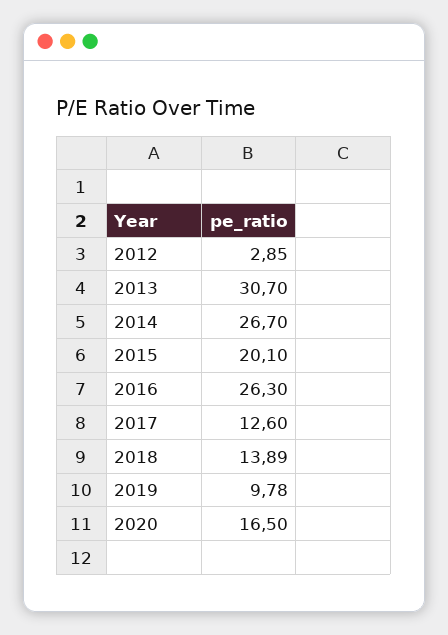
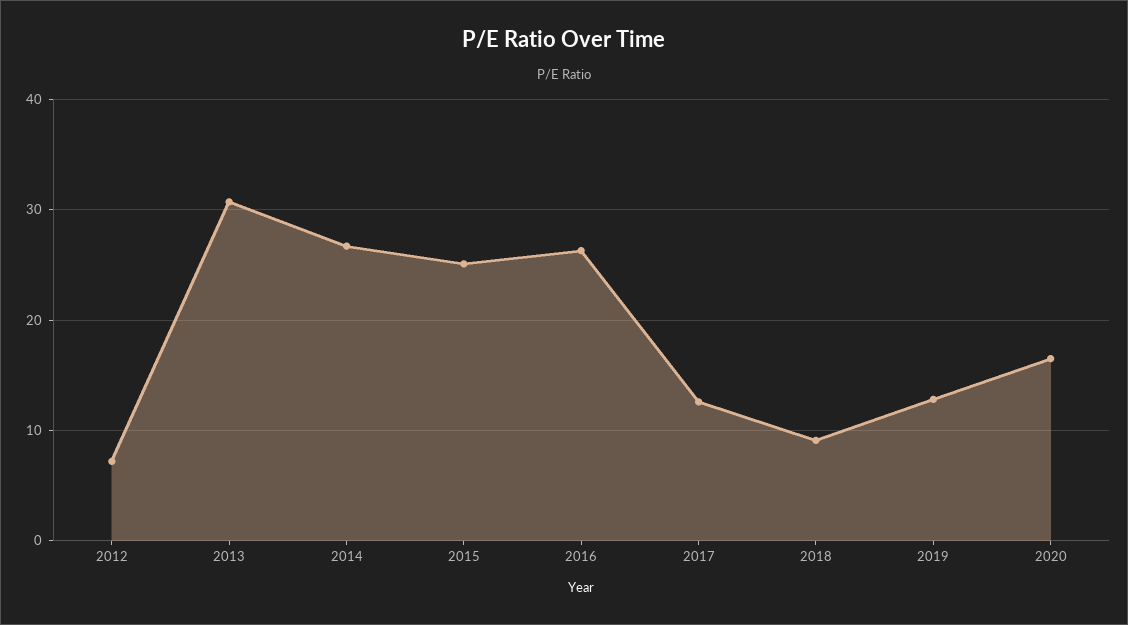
  {
-   "2012": 2.85,
+   "2012": 7,
    "2013": 30.7,
    "2014": 26.7,
-   "2015": 20.1,
+   "2015": 25,
    "2016": 26.3,
    "2017": 12.6,
-   "2018": 13.89,
+   "2018": 9,
-   "2019": 9.78,
+   "2019": 13,
    "2020": 16.5
  }

